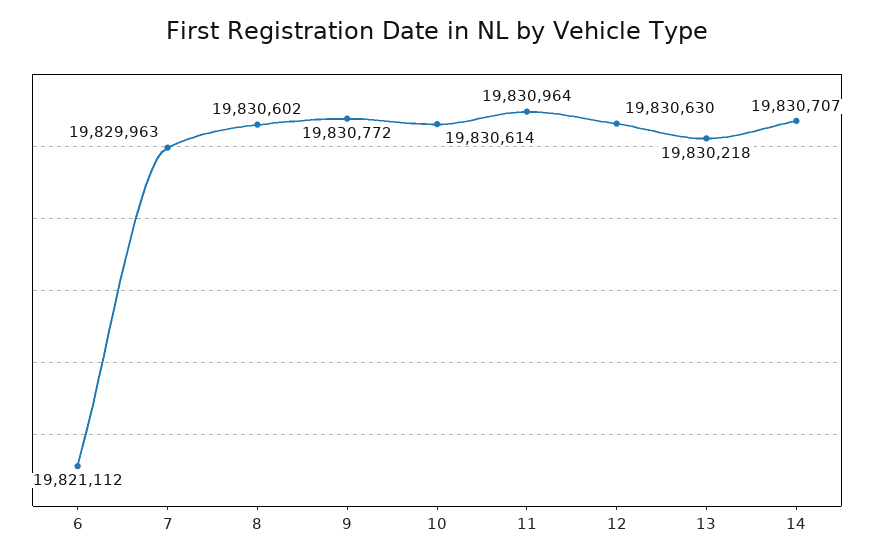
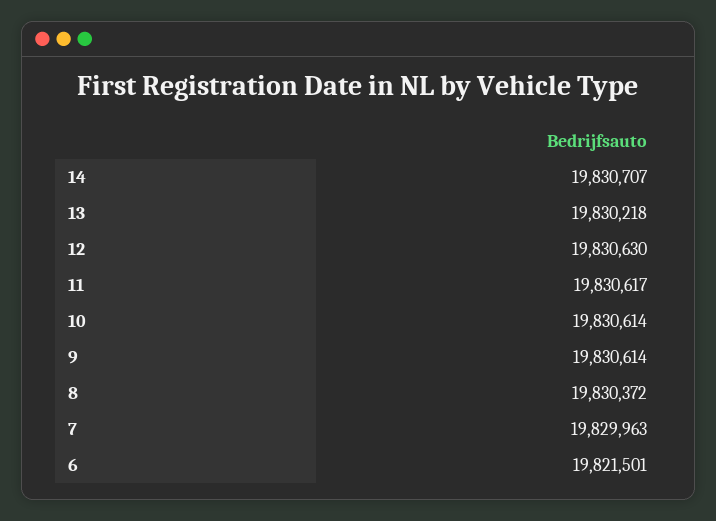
  {
-   "6": 19821112,
+   "6": 19821501,
    "7": 19829963,
-   "8": 19830602,
+   "8": 19830372,
-   "9": 19830772,
+   "9": 19830614,
    "10": 19830614,
-   "11": 19830964,
+   "11": 19830617,
    "12": 19830630,
    "13": 19830218,
    "14": 19830707
  }

